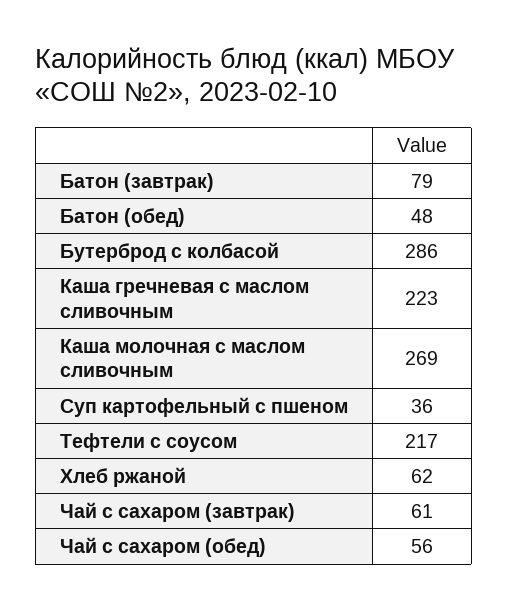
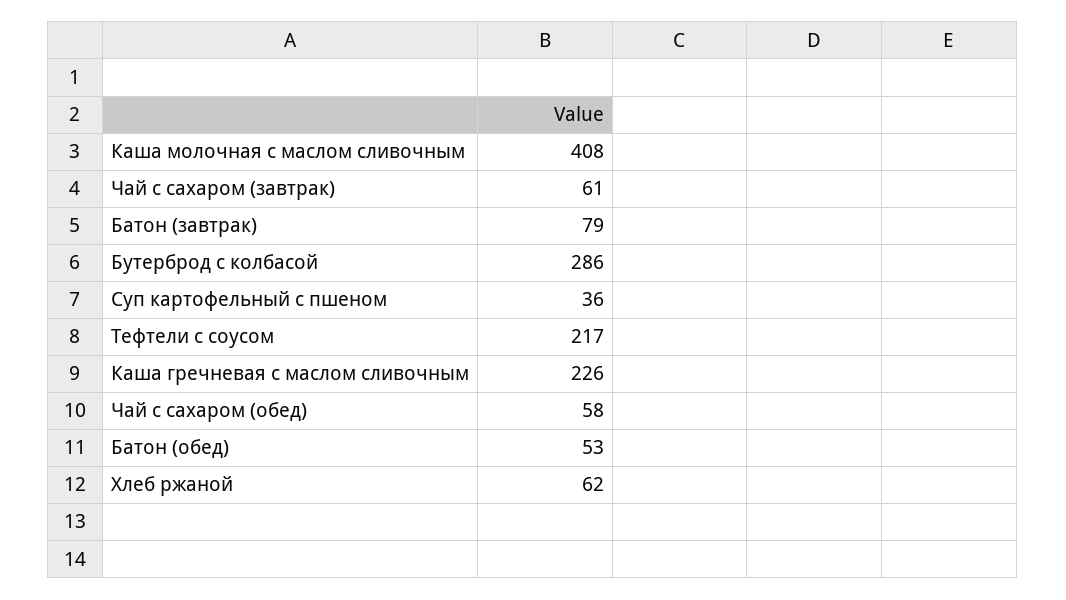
  {
    "Батон (завтрак)": 79,
-   "Батон (обед)": 48,
+   "Батон (обед)": 53,
    "Бутерброд с колбасой": 286,
-   "Каша гречневая с маслом сливочным": 223,
+   "Каша гречневая с маслом сливочным": 226,
-   "Каша молочная с маслом сливочным": 269,
+   "Каша молочная с маслом сливочным": 408,
    "Суп картофельный с пшеном": 36,
    "Тефтели с соусом": 217,
    "Хлеб ржаной": 62,
    "Чай с сахаром (завтрак)": 61,
-   "Чай с сахаром (обед)": 56
+   "Чай с сахаром (обед)": 58
  }

